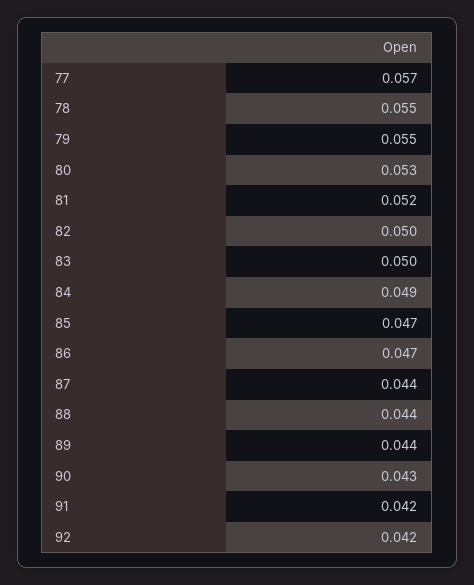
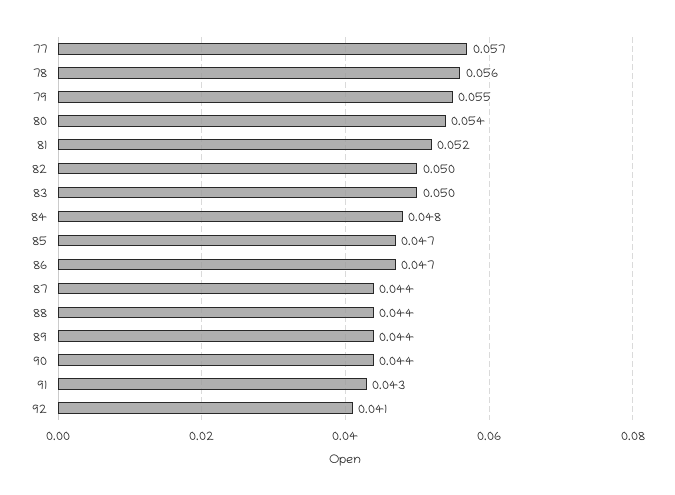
  {
    "77": 0.057,
-   "78": 0.055,
+   "78": 0.056,
    "79": 0.055,
-   "80": 0.053,
+   "80": 0.054,
    "81": 0.052,
    "82": 0.05,
    "83": 0.05,
-   "84": 0.049,
+   "84": 0.048,
    "85": 0.047,
    "86": 0.047,
    "87": 0.044,
    "88": 0.044,
    "89": 0.044,
-   "90": 0.043,
+   "90": 0.044,
-   "91": 0.042,
+   "91": 0.043,
-   "92": 0.042
+   "92": 0.041
  }

